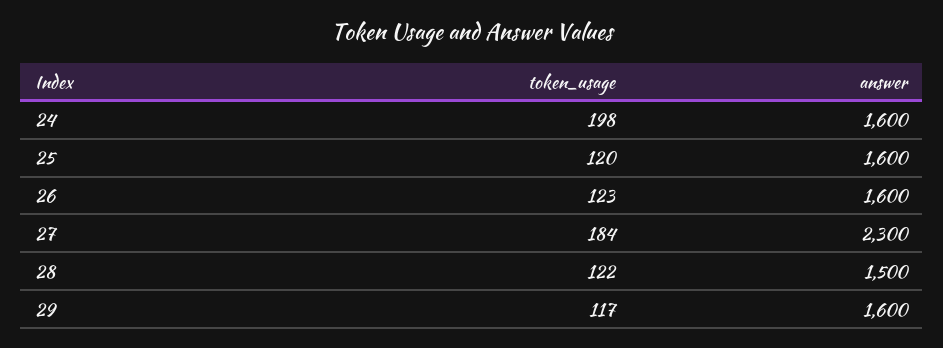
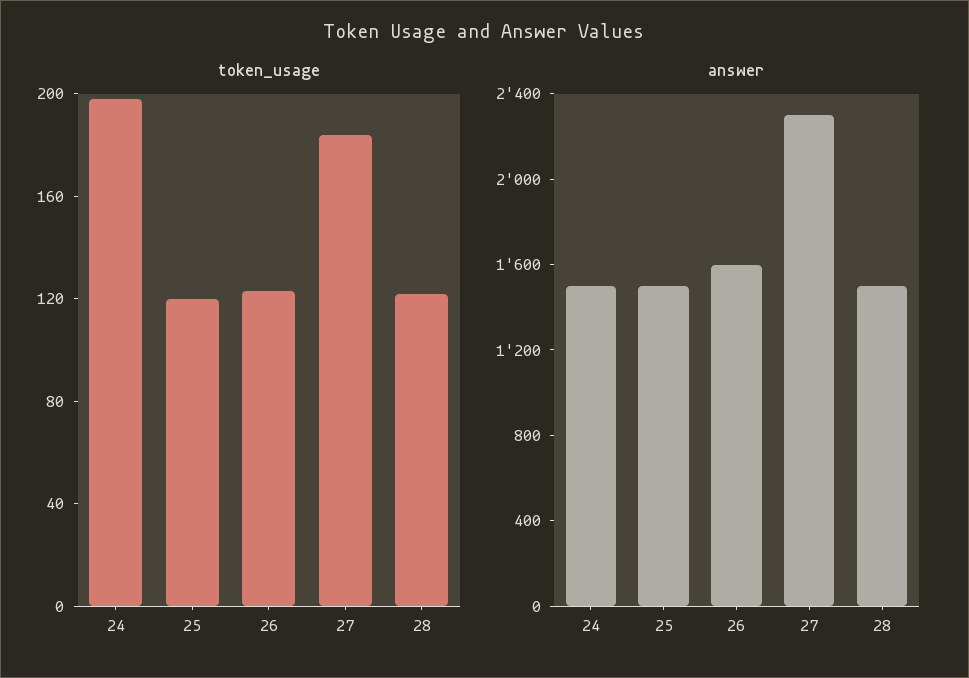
  {
    "token_usage": {
      "24": 198,
      "25": 120,
      "26": 123,
      "27": 184,
-     "28": 122,
+     "28": 122
-     "29": 117
    },
    "answer": {
-     "24": 1600,
+     "24": 1500,
-     "25": 1600,
+     "25": 1500,
      "26": 1600,
      "27": 2300,
-     "28": 1500,
+     "28": 1500
-     "29": 1600
    }
  }

